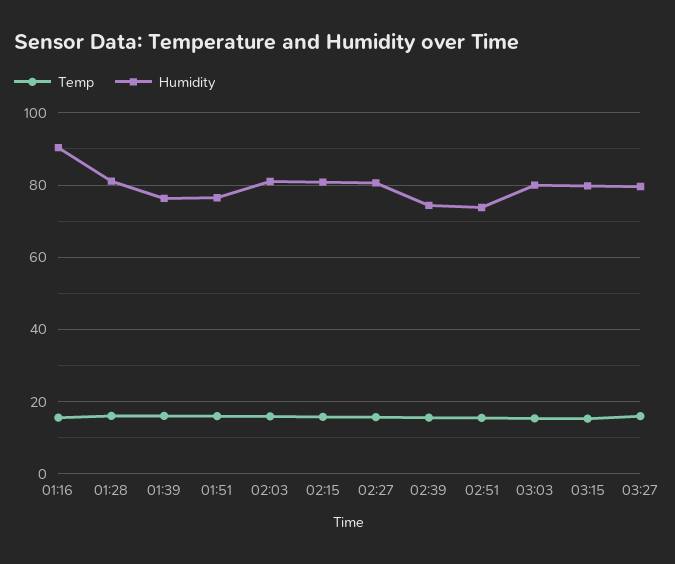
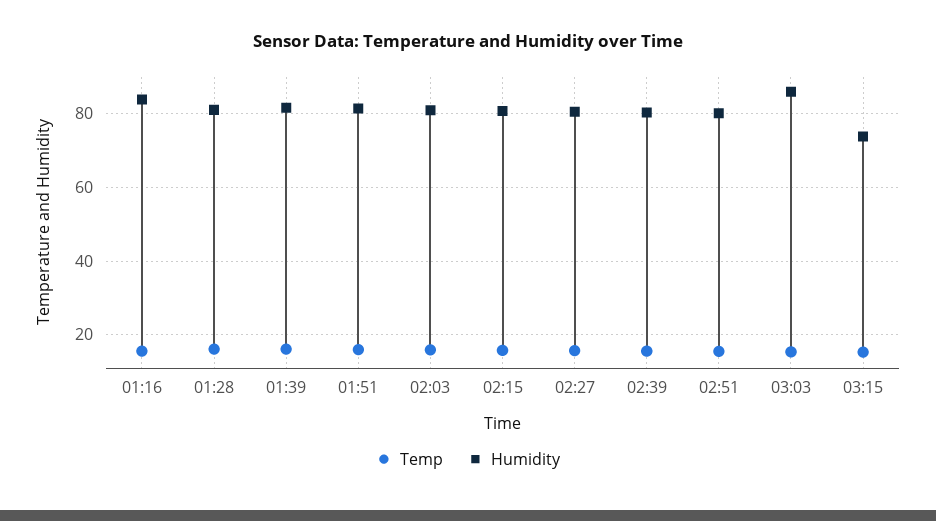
  {
    "Temp": {
      "01:16": 16,
      "01:28": 16,
      "01:39": 16,
      "01:51": 16,
      "02:03": 16,
      "02:15": 16,
      "02:27": 16,
      "02:39": 16,
      "02:51": 16,
      "03:03": 16,
-     "03:15": 16,
+     "03:15": 16
-     "03:27": 16
    },
    "Humidity": {
-     "01:16": 90,
+     "01:16": 84,
      "01:28": 82,
-     "01:39": 76,
+     "01:39": 82,
-     "01:51": 76,
+     "01:51": 82,
      "02:03": 82,
      "02:15": 80,
      "02:27": 80,
-     "02:39": 74,
+     "02:39": 80,
-     "02:51": 74,
+     "02:51": 80,
-     "03:03": 80,
+     "03:03": 86,
-     "03:15": 80,
+     "03:15": 74
-     "03:27": 80
    }
  }

